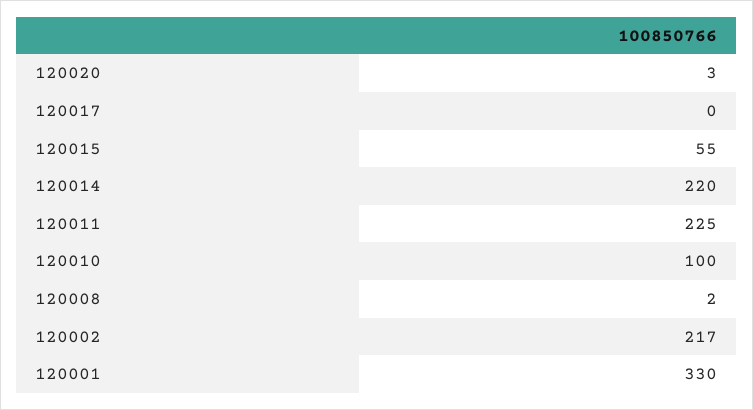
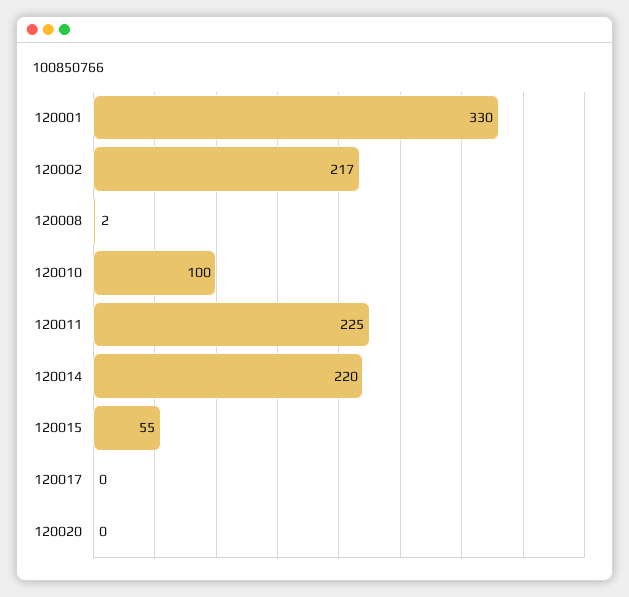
  {
-   "120020": 3,
+   "120020": 0,
    "120017": 0,
    "120015": 55,
    "120014": 220,
    "120011": 225,
    "120010": 100,
    "120008": 2,
    "120002": 217,
    "120001": 330
  }

